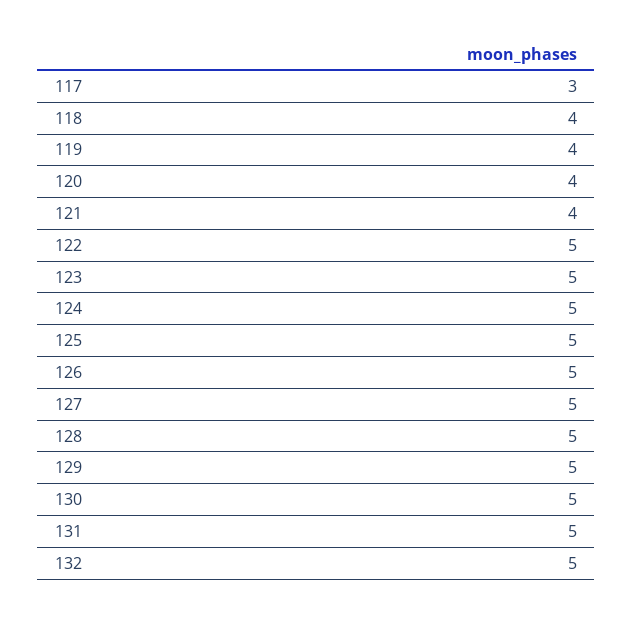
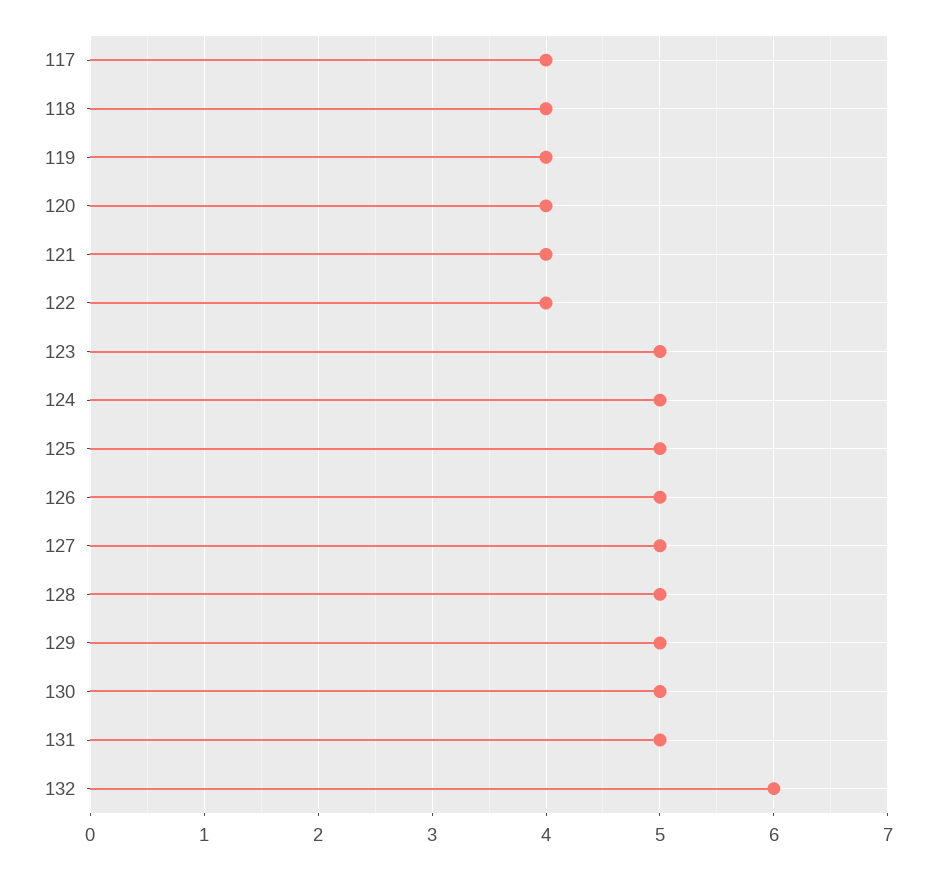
  {
-   "117": 3,
+   "117": 4,
    "118": 4,
    "119": 4,
    "120": 4,
    "121": 4,
-   "122": 5,
+   "122": 4,
    "123": 5,
    "124": 5,
    "125": 5,
    "126": 5,
    "127": 5,
    "128": 5,
    "129": 5,
    "130": 5,
    "131": 5,
-   "132": 5
+   "132": 6
  }

